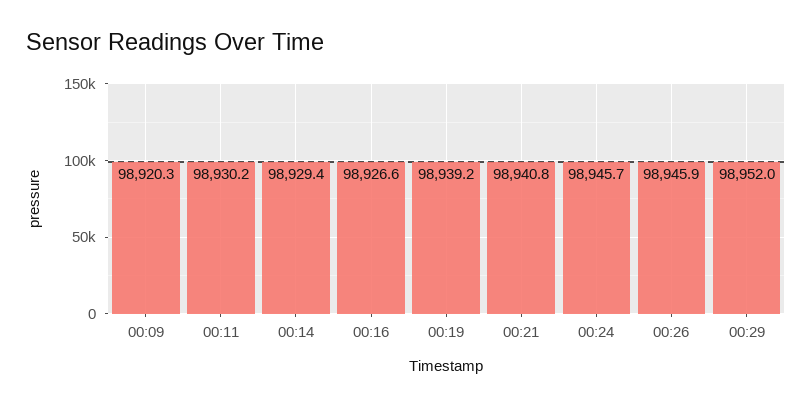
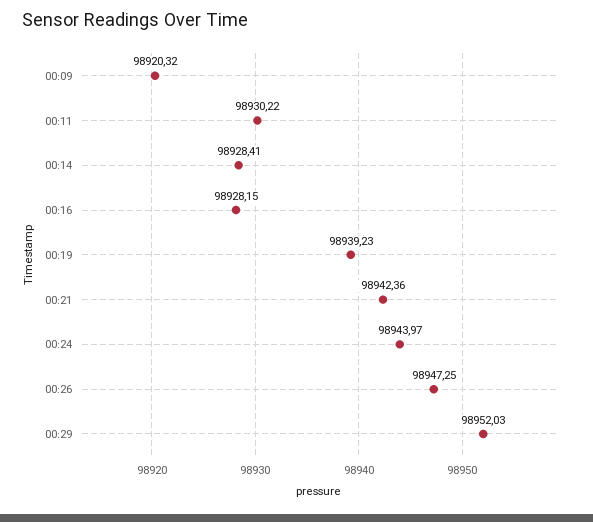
  {
    "00:09": 98920.32,
    "00:11": 98930.22,
-   "00:14": 98929.4,
+   "00:14": 98928.41,
-   "00:16": 98926.6,
+   "00:16": 98928.15,
    "00:19": 98939.23,
-   "00:21": 98940.8,
+   "00:21": 98942.36,
-   "00:24": 98945.7,
+   "00:24": 98943.97,
-   "00:26": 98945.9,
+   "00:26": 98947.25,
    "00:29": 98952.03
  }

